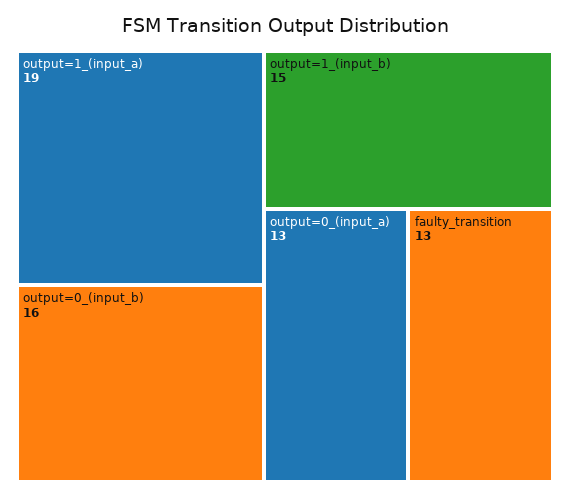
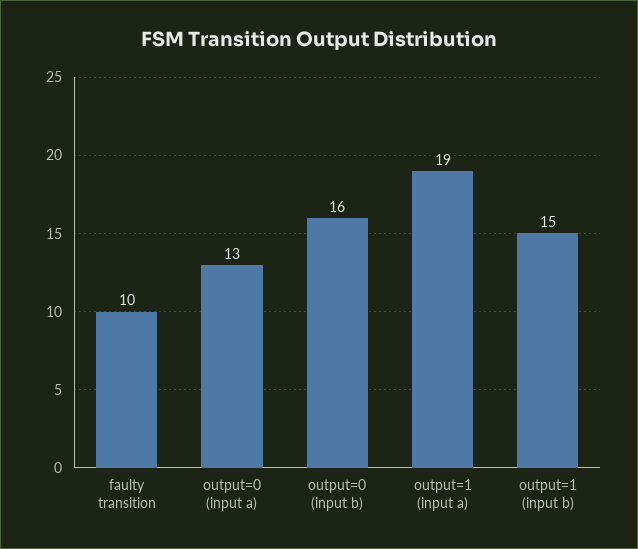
  {
    "output=1_(input_a)": 19,
    "output=0_(input_b)": 16,
    "output=1_(input_b)": 15,
    "output=0_(input_a)": 13,
-   "faulty_transition": 13
+   "faulty_transition": 10
  }

